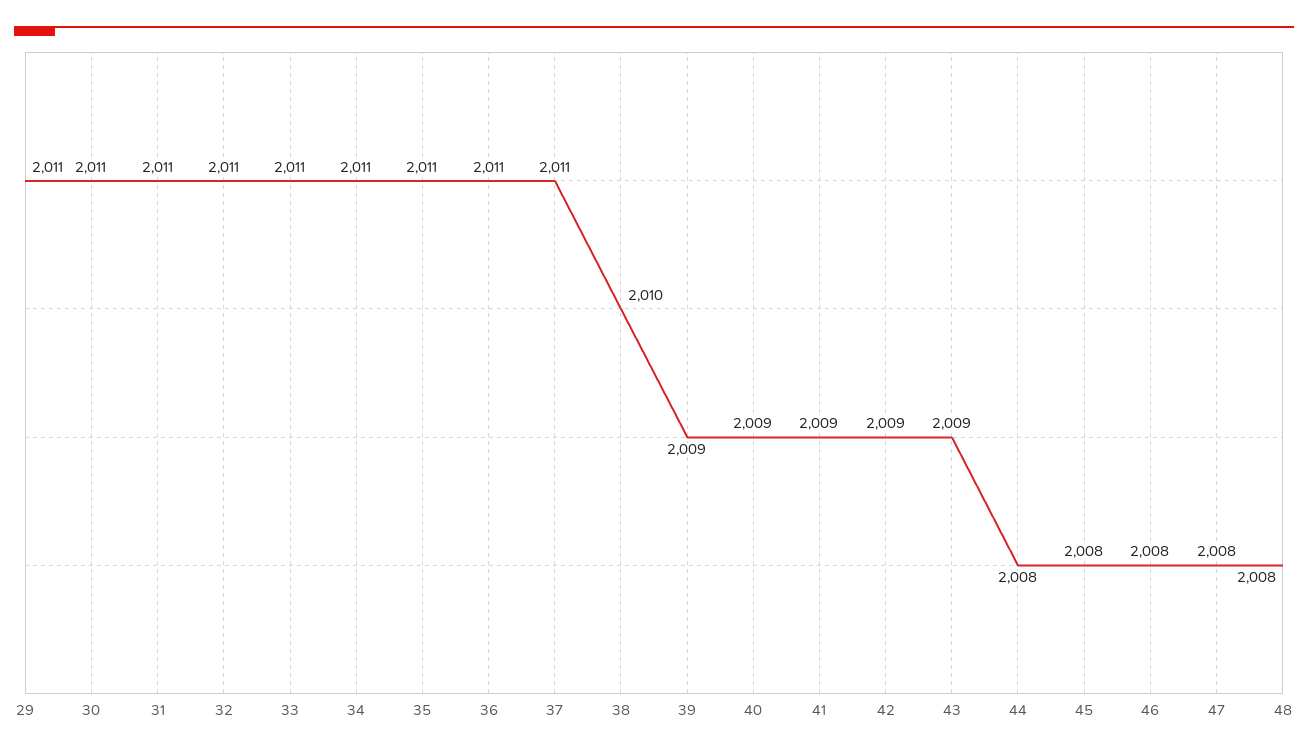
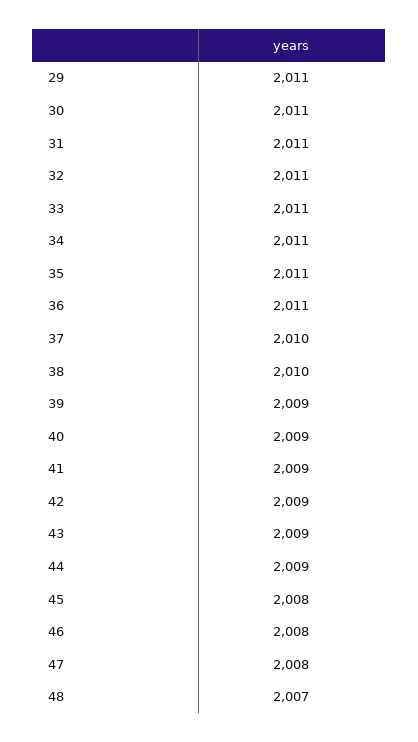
  {
    "29": 2011,
    "30": 2011,
    "31": 2011,
    "32": 2011,
    "33": 2011,
    "34": 2011,
    "35": 2011,
    "36": 2011,
-   "37": 2011,
+   "37": 2010,
    "38": 2010,
    "39": 2009,
    "40": 2009,
    "41": 2009,
    "42": 2009,
    "43": 2009,
-   "44": 2008,
+   "44": 2009,
    "45": 2008,
    "46": 2008,
    "47": 2008,
-   "48": 2008
+   "48": 2007
  }

